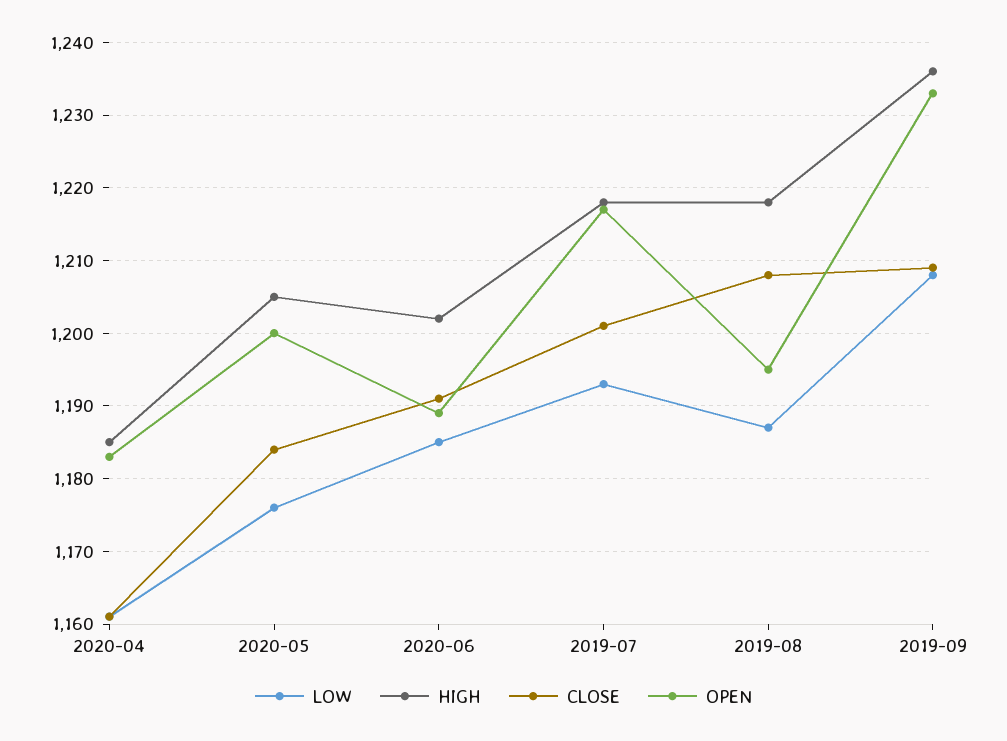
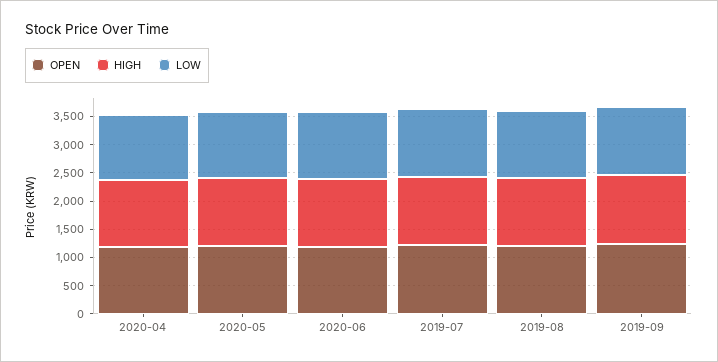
  {
    "LOW": {
      "2020-04": 1161,
      "2020-05": 1176,
      "2020-06": 1185,
      "2019-07": 1193,
      "2019-08": 1187,
      "2019-09": 1208
    },
    "HIGH": {
      "2020-04": 1185,
      "2020-05": 1205,
      "2020-06": 1202,
      "2019-07": 1218,
      "2019-08": 1218,
      "2019-09": 1236
    },
-   "CLOSE": {
-     "2020-04": 1161,
-     "2020-05": 1184,
-     "2020-06": 1191,
-     "2019-07": 1201,
-     "2019-08": 1208,
-     "2019-09": 1209
-   },
    "OPEN": {
      "2020-04": 1183,
      "2020-05": 1200,
      "2020-06": 1189,
      "2019-07": 1217,
      "2019-08": 1195,
      "2019-09": 1233
    }
  }

